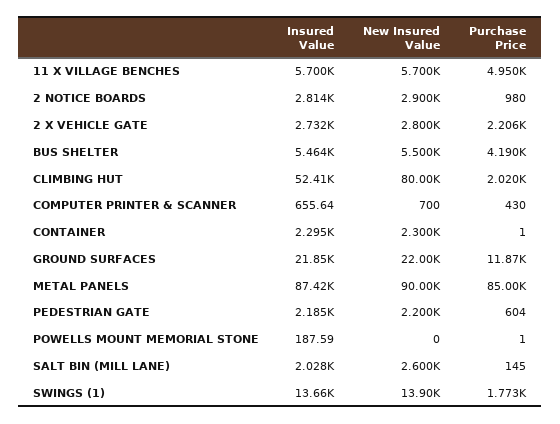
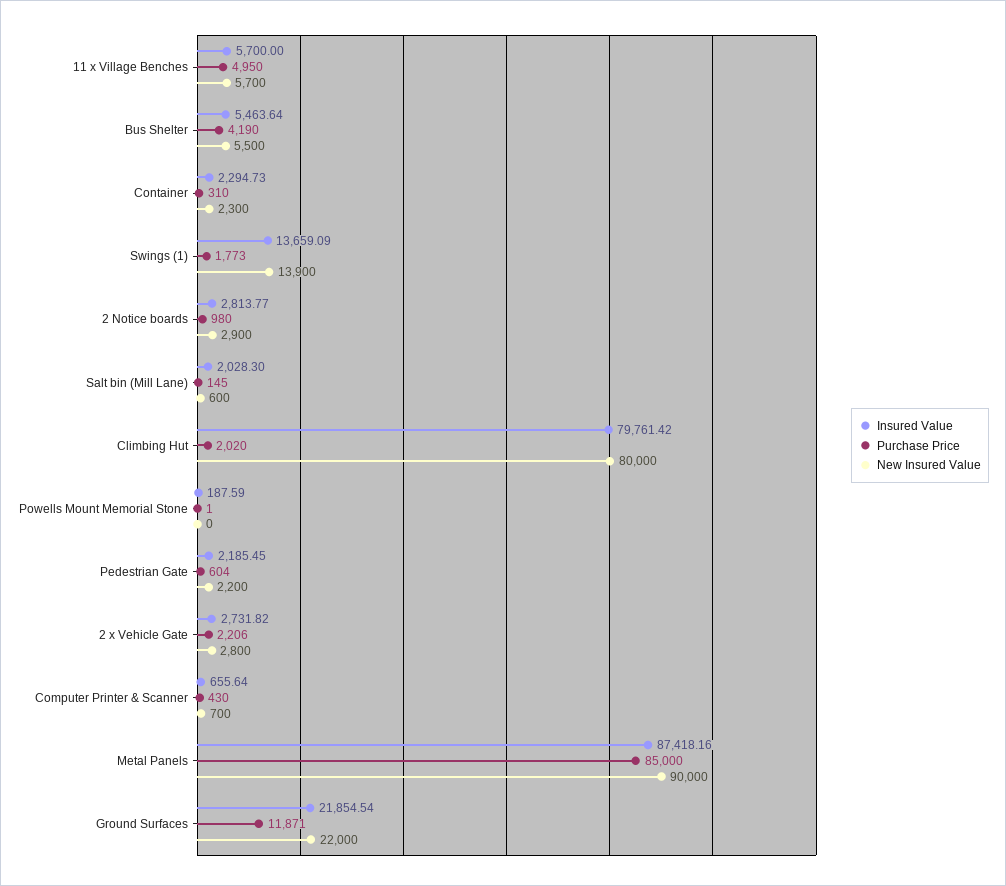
  {
    "Insured Value": {
      "11 X VILLAGE BENCHES": 5700,
      "2 NOTICE BOARDS": 2813.77,
      "2 X VEHICLE GATE": 2731.82,
      "BUS SHELTER": 5463.64,
-     "CLIMBING HUT": 52410,
+     "CLIMBING HUT": 79761.42,
      "COMPUTER PRINTER & SCANNER": 655.64,
      "CONTAINER": 2294.73,
      "GROUND SURFACES": 21854.54,
      "METAL PANELS": 87418.16,
      "PEDESTRIAN GATE": 2185.45,
      "POWELLS MOUNT MEMORIAL STONE": 187.59,
      "SALT BIN (MILL LANE)": 2028.3,
      "SWINGS (1)": 13659.09
    },
    "New Insured Value": {
      "11 X VILLAGE BENCHES": 5700,
      "2 NOTICE BOARDS": 2900,
      "2 X VEHICLE GATE": 2800,
      "BUS SHELTER": 5500,
      "CLIMBING HUT": 80000,
      "COMPUTER PRINTER & SCANNER": 700,
      "CONTAINER": 2300,
      "GROUND SURFACES": 22000,
      "METAL PANELS": 90000,
      "PEDESTRIAN GATE": 2200,
      "POWELLS MOUNT MEMORIAL STONE": 0,
-     "SALT BIN (MILL LANE)": 2600,
+     "SALT BIN (MILL LANE)": 600,
      "SWINGS (1)": 13900
    },
    "Purchase Price": {
      "11 X VILLAGE BENCHES": 4950,
      "2 NOTICE BOARDS": 980,
      "2 X VEHICLE GATE": 2206,
      "BUS SHELTER": 4190,
      "CLIMBING HUT": 2020,
      "COMPUTER PRINTER & SCANNER": 430,
-     "CONTAINER": 1,
+     "CONTAINER": 310,
      "GROUND SURFACES": 11871,
      "METAL PANELS": 85000,
      "PEDESTRIAN GATE": 604,
      "POWELLS MOUNT MEMORIAL STONE": 1,
      "SALT BIN (MILL LANE)": 145,
      "SWINGS (1)": 1773
    }
  }

